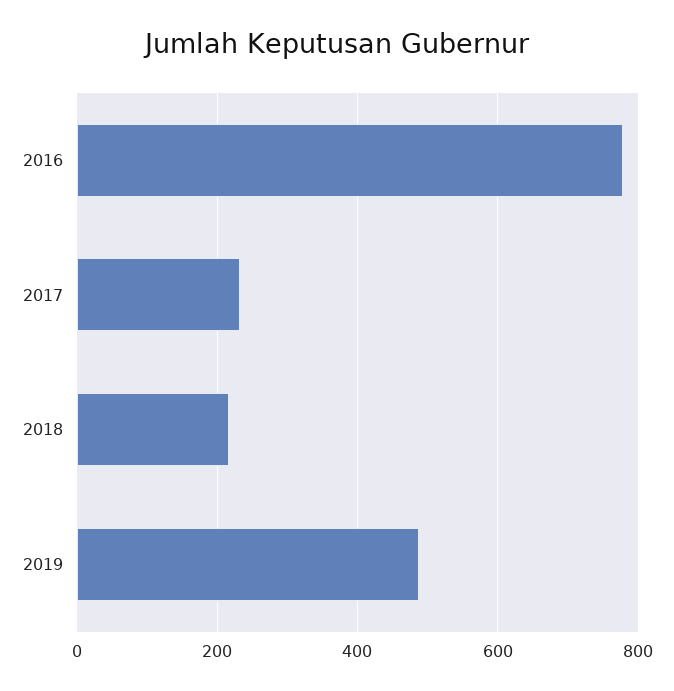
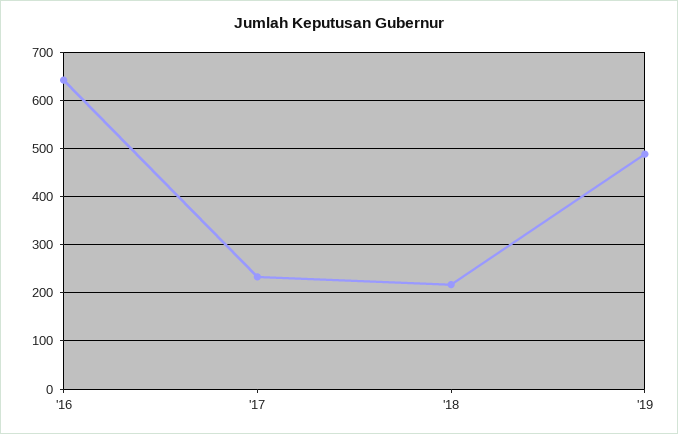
  {
-   "2016": 780,
+   "2016": 640,
    "2017": 240,
    "2018": 220,
    "2019": 480
  }

